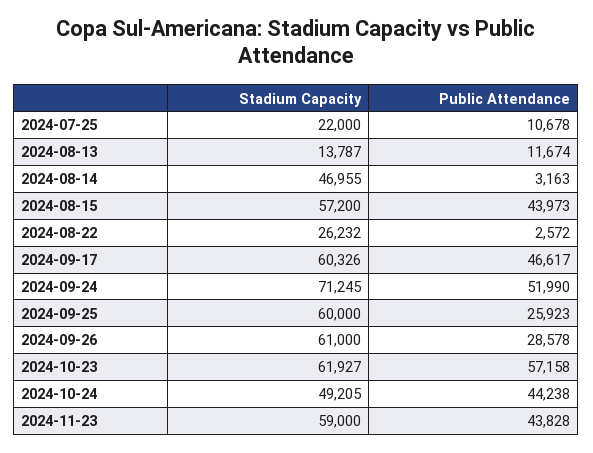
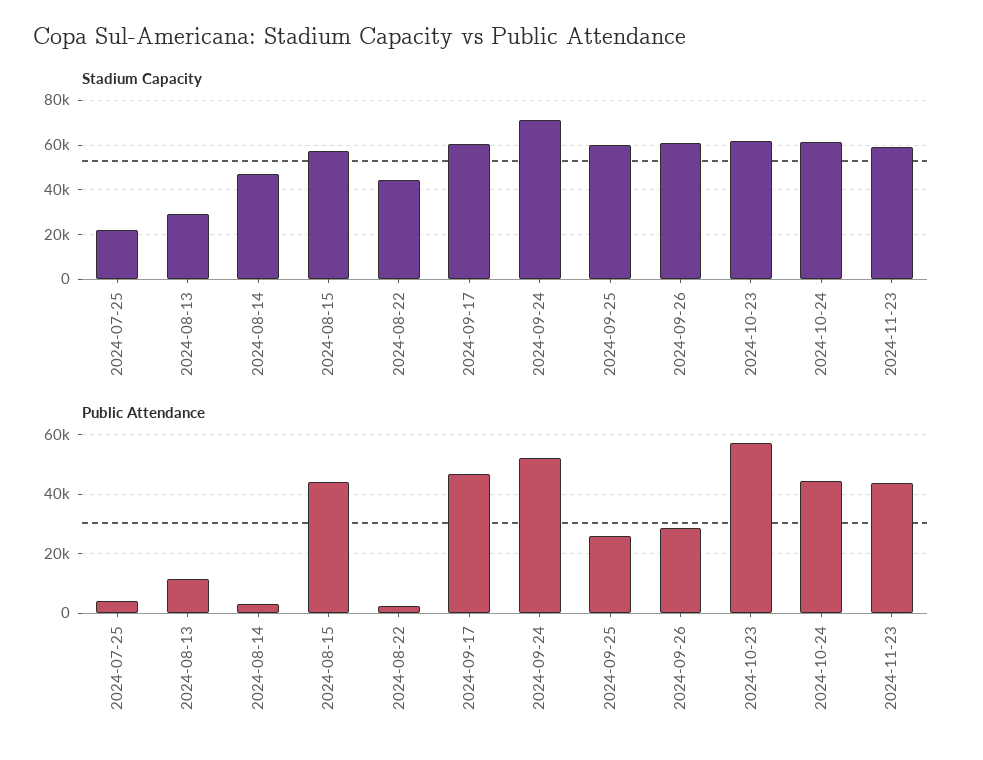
  {
    "Stadium Capacity": {
      "2024-07-25": 22000,
-     "2024-08-13": 13787,
+     "2024-08-13": 30000,
      "2024-08-14": 46955,
      "2024-08-15": 57200,
-     "2024-08-22": 26232,
+     "2024-08-22": 45000,
      "2024-09-17": 60326,
      "2024-09-24": 71245,
      "2024-09-25": 60000,
      "2024-09-26": 61000,
      "2024-10-23": 61927,
-     "2024-10-24": 49205,
+     "2024-10-24": 60000,
      "2024-11-23": 59000
    },
    "Public Attendance": {
-     "2024-07-25": 10678,
+     "2024-07-25": 5000,
      "2024-08-13": 11674,
      "2024-08-14": 3163,
      "2024-08-15": 43973,
      "2024-08-22": 2572,
      "2024-09-17": 46617,
      "2024-09-24": 51990,
      "2024-09-25": 25923,
      "2024-09-26": 28578,
      "2024-10-23": 57158,
      "2024-10-24": 44238,
      "2024-11-23": 43828
    }
  }

